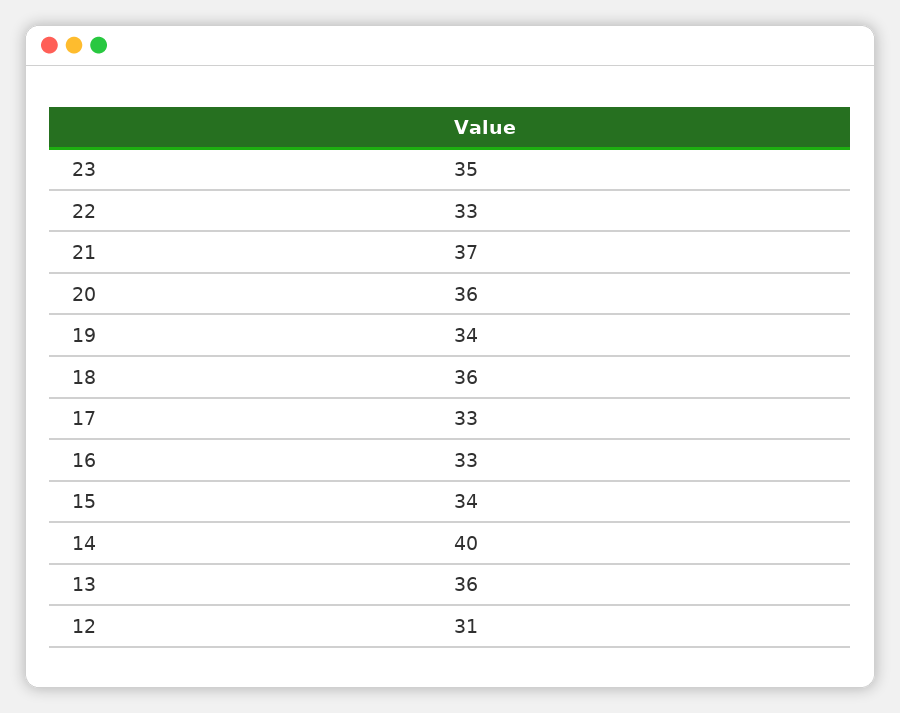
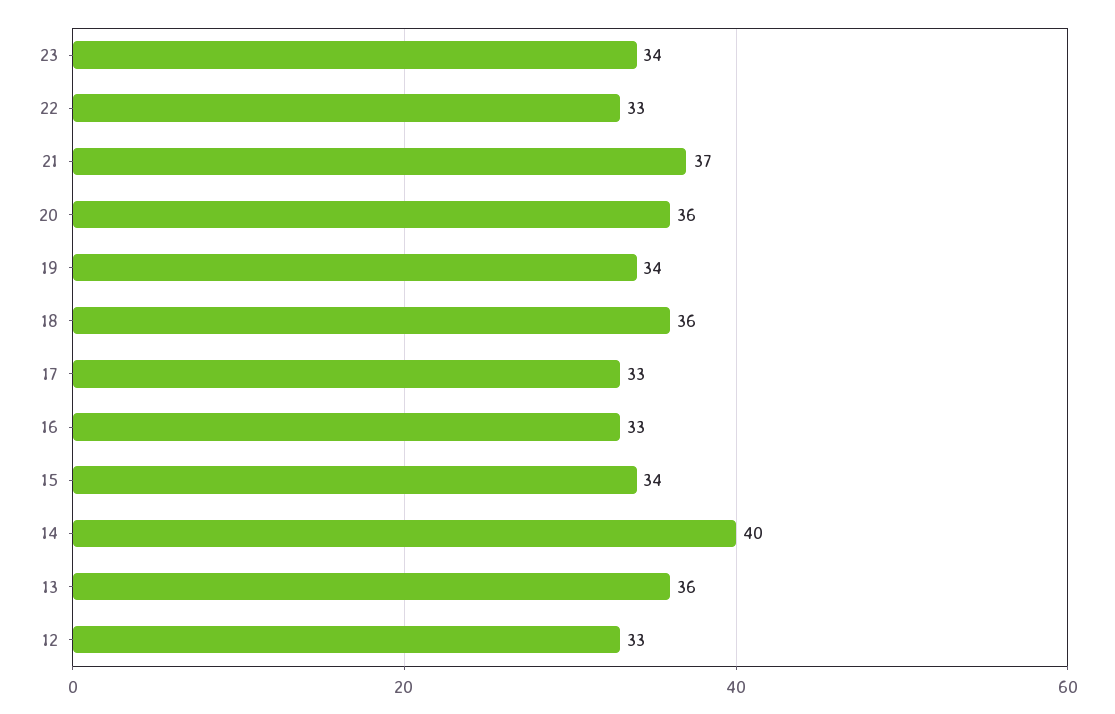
  {
-   "23": 35,
+   "23": 34,
    "22": 33,
    "21": 37,
    "20": 36,
    "19": 34,
    "18": 36,
    "17": 33,
    "16": 33,
    "15": 34,
    "14": 40,
    "13": 36,
-   "12": 31
+   "12": 33
  }

